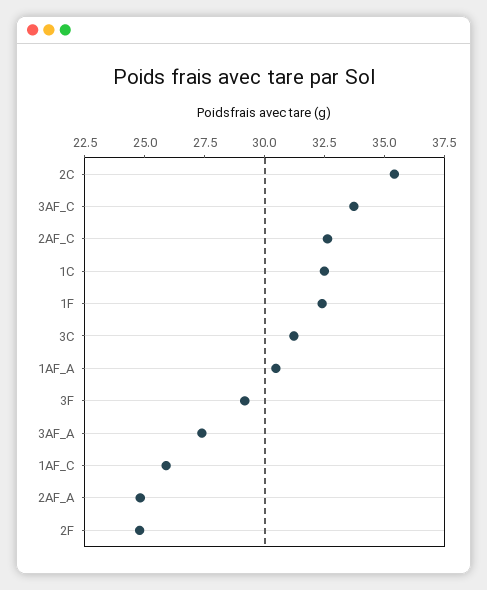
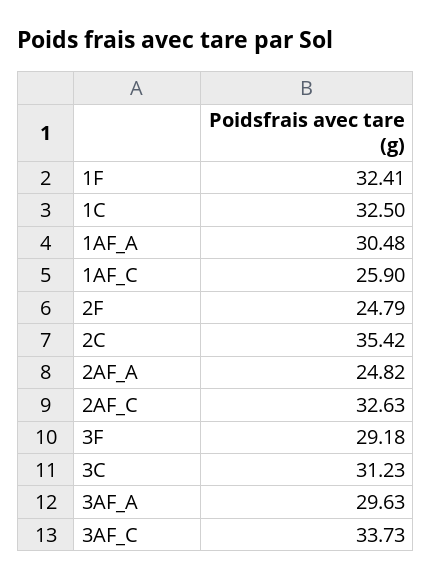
  {
    "2C": 35.42,
    "3AF_C": 33.73,
    "2AF_C": 32.63,
    "1C": 32.5,
    "1F": 32.41,
    "3C": 31.23,
    "1AF_A": 30.48,
    "3F": 29.18,
-   "3AF_A": 27.5,
+   "3AF_A": 29.63,
    "1AF_C": 25.9,
    "2AF_A": 24.82,
    "2F": 24.79
  }

